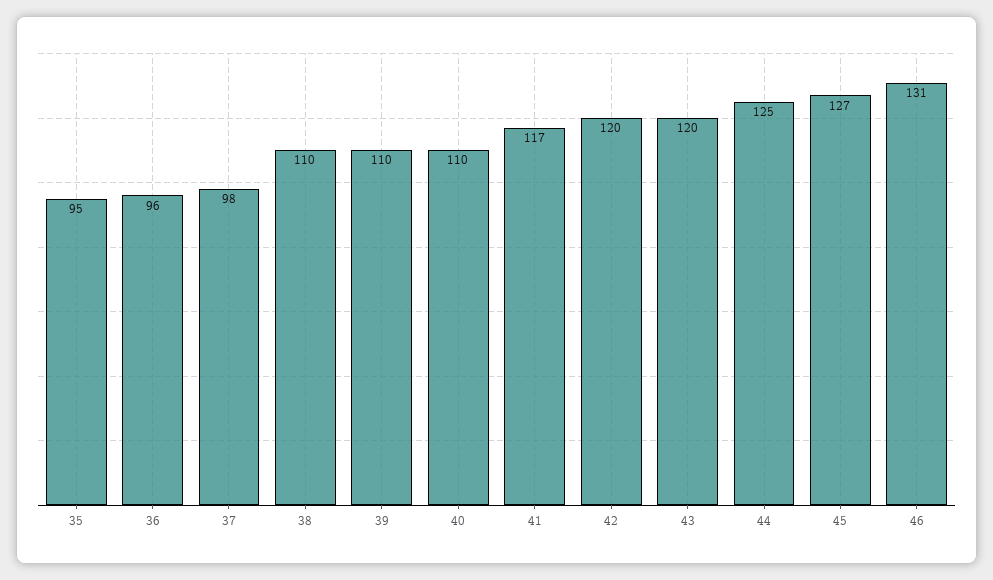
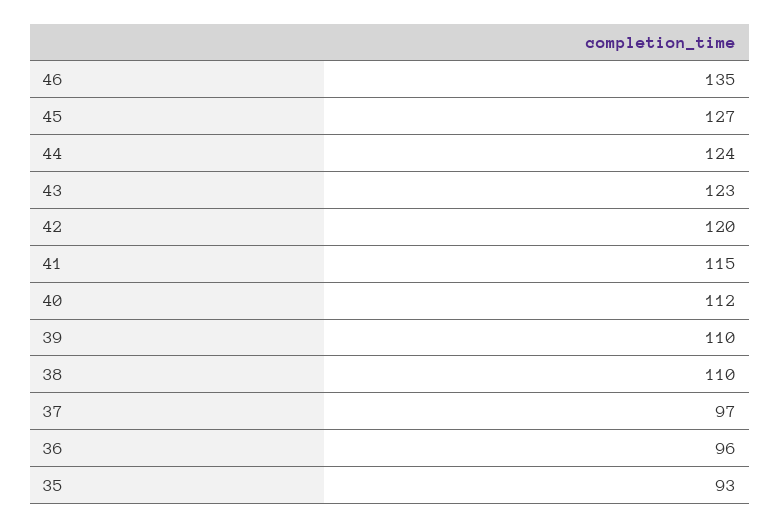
  {
-   "35": 95,
+   "35": 93,
    "36": 96,
-   "37": 98,
+   "37": 97,
    "38": 110,
    "39": 110,
-   "40": 110,
+   "40": 112,
-   "41": 117,
+   "41": 115,
    "42": 120,
-   "43": 120,
+   "43": 123,
-   "44": 125,
+   "44": 124,
    "45": 127,
-   "46": 131
+   "46": 135
  }

